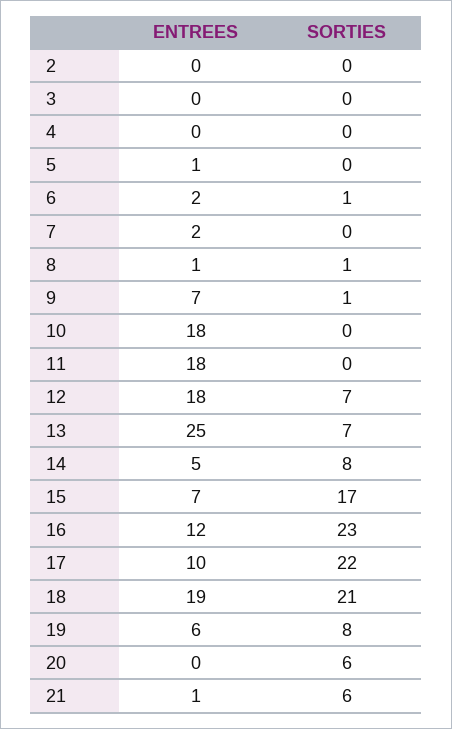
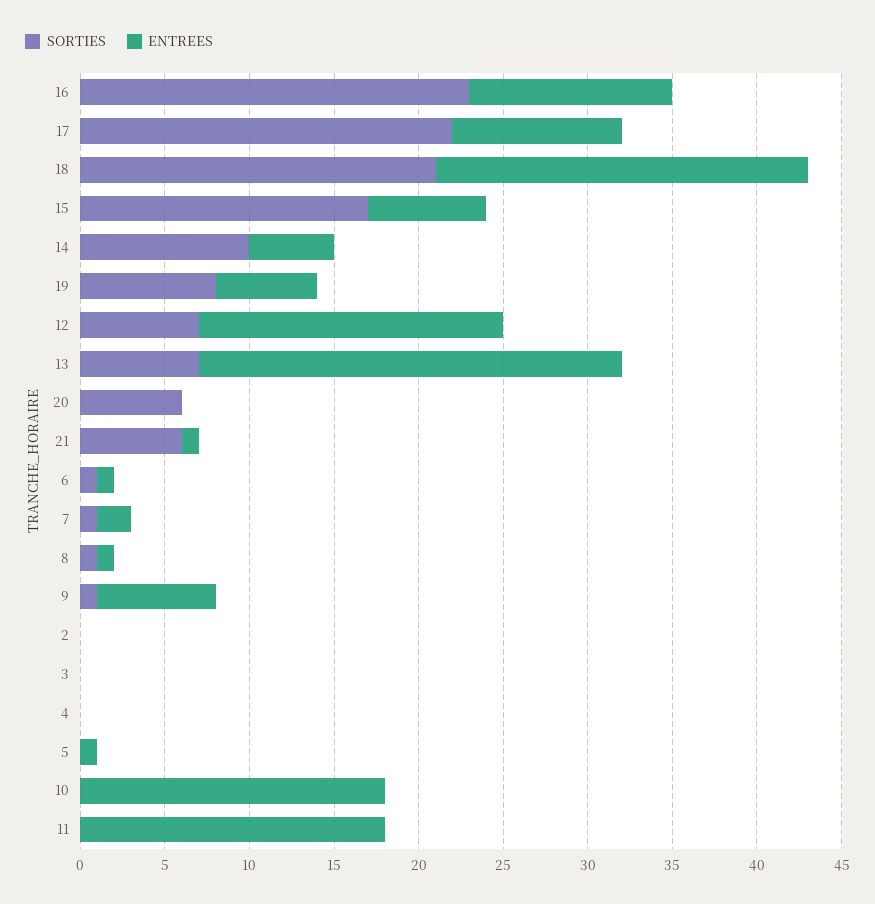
  {
    "ENTREES": {
      "2": 0,
      "3": 0,
      "4": 0,
      "5": 1,
-     "6": 2,
+     "6": 1,
      "7": 2,
      "8": 1,
      "9": 7,
      "10": 18,
      "11": 18,
      "12": 18,
      "13": 25,
      "14": 5,
      "15": 7,
      "16": 12,
      "17": 10,
-     "18": 19,
+     "18": 22,
      "19": 6,
      "20": 0,
      "21": 1
    },
    "SORTIES": {
      "2": 0,
      "3": 0,
      "4": 0,
      "5": 0,
      "6": 1,
-     "7": 0,
+     "7": 1,
      "8": 1,
      "9": 1,
      "10": 0,
      "11": 0,
      "12": 7,
      "13": 7,
-     "14": 8,
+     "14": 10,
      "15": 17,
      "16": 23,
      "17": 22,
      "18": 21,
      "19": 8,
      "20": 6,
      "21": 6
    }
  }

